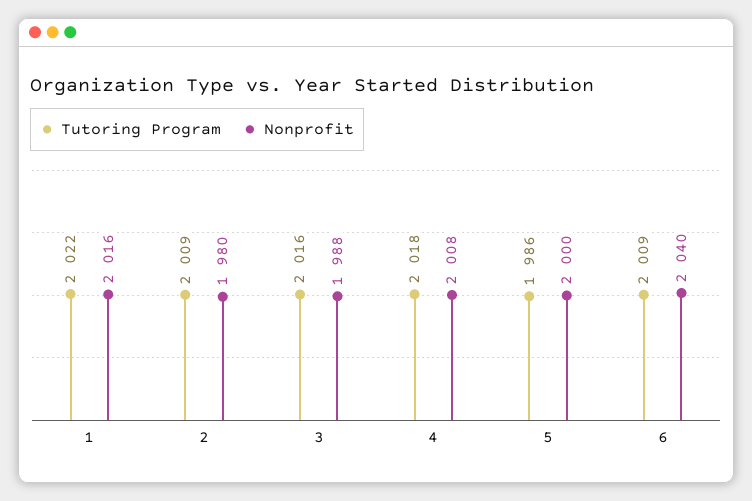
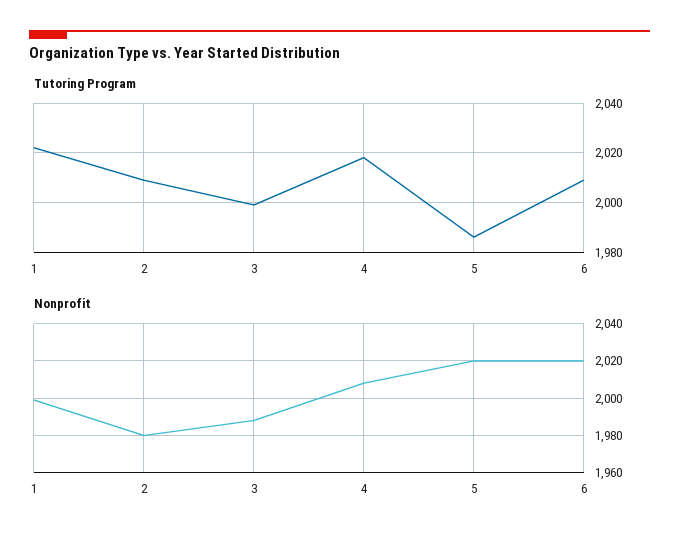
  {
    "Tutoring Program": {
      "1": 2022,
      "2": 2009,
-     "3": 2016,
+     "3": 2000,
      "4": 2018,
      "5": 1986,
      "6": 2009
    },
    "Nonprofit": {
-     "1": 2016,
+     "1": 2000,
      "2": 1980,
      "3": 1988,
      "4": 2008,
-     "5": 2000,
+     "5": 2020,
-     "6": 2040
+     "6": 2020
    }
  }

